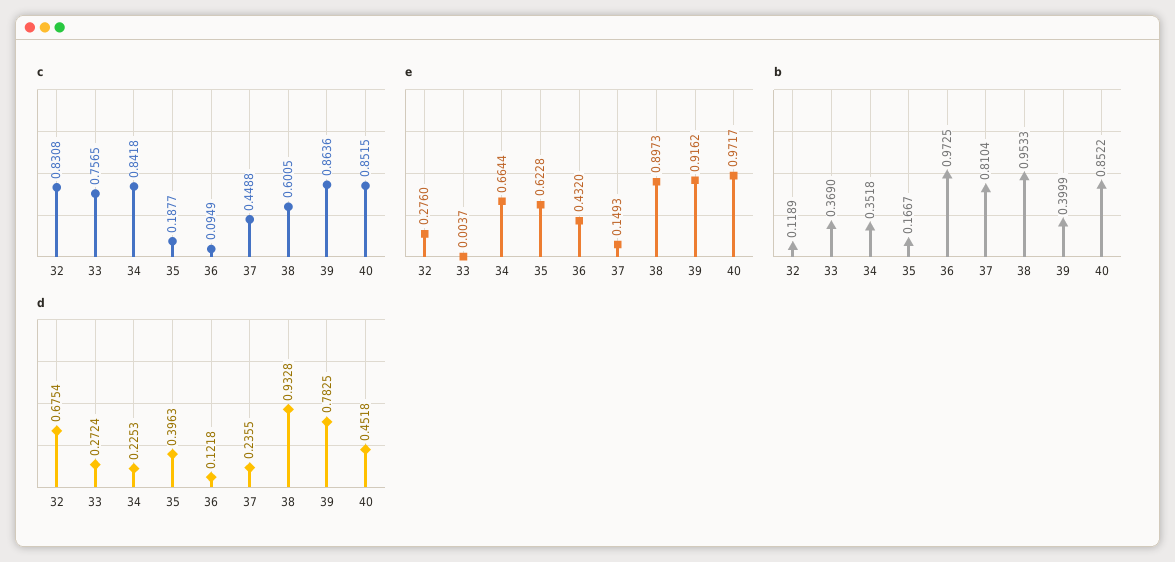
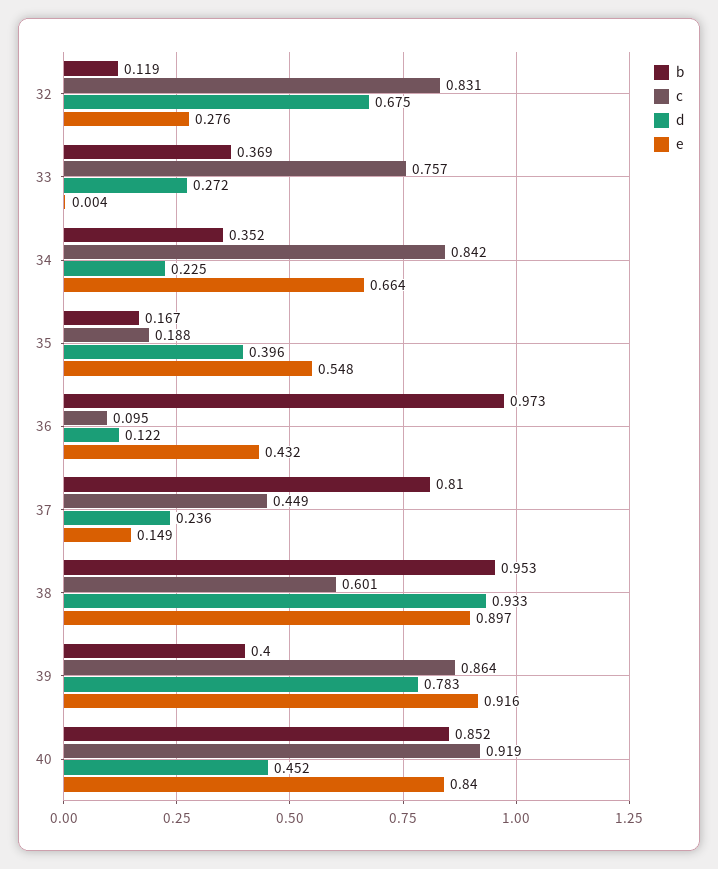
  {
    "c": {
      "32": 0.8308,
      "33": 0.7565,
      "34": 0.8418,
      "35": 0.1877,
      "36": 0.0949,
      "37": 0.4488,
      "38": 0.6005,
      "39": 0.8636,
-     "40": 0.8515
+     "40": 0.919
    },
    "e": {
      "32": 0.276,
      "33": 0.0037,
      "34": 0.6644,
-     "35": 0.6228,
+     "35": 0.548,
      "36": 0.432,
      "37": 0.1493,
      "38": 0.8973,
      "39": 0.9162,
-     "40": 0.9717
+     "40": 0.84
    },
    "b": {
      "32": 0.1189,
      "33": 0.369,
      "34": 0.3518,
      "35": 0.1667,
      "36": 0.9725,
      "37": 0.8104,
      "38": 0.9533,
      "39": 0.3999,
      "40": 0.8522
    },
    "d": {
      "32": 0.6754,
      "33": 0.2724,
      "34": 0.2253,
      "35": 0.3963,
      "36": 0.1218,
      "37": 0.2355,
      "38": 0.9328,
      "39": 0.7825,
      "40": 0.4518
    }
  }

